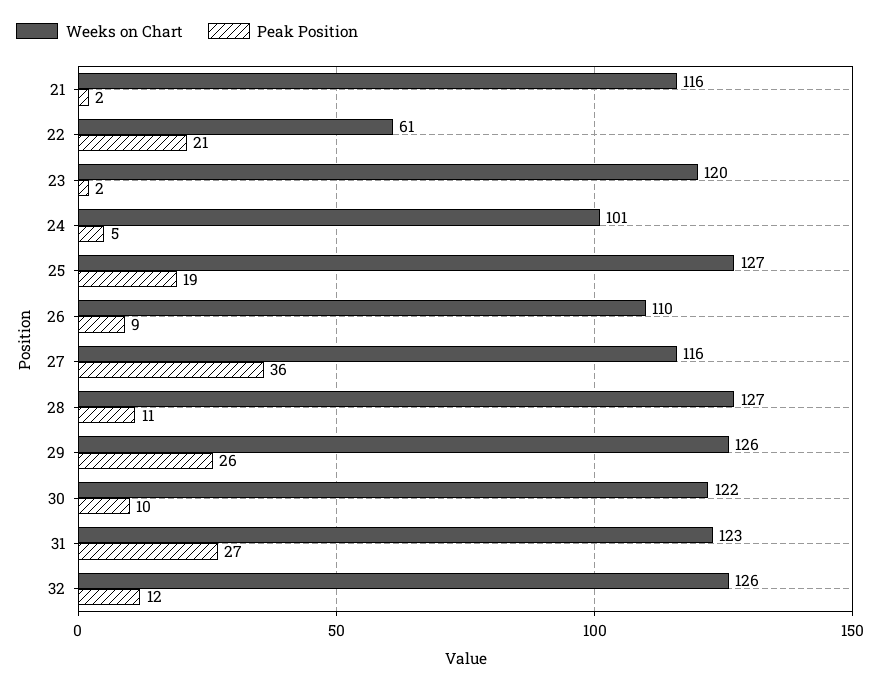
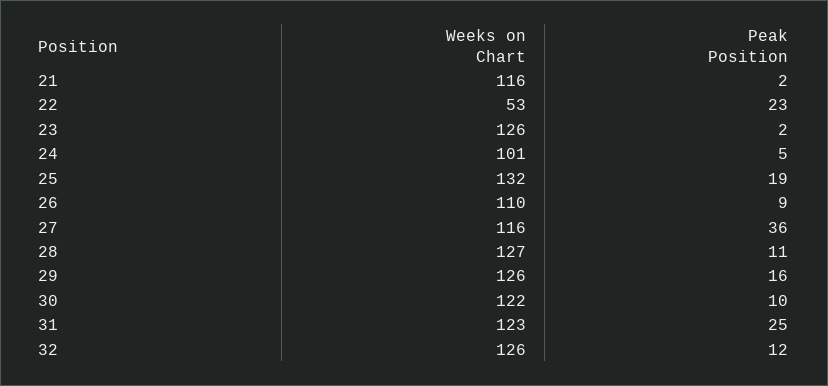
  {
    "Weeks on Chart": {
      "21": 116,
-     "22": 61,
+     "22": 53,
-     "23": 120,
+     "23": 126,
      "24": 101,
-     "25": 127,
+     "25": 132,
      "26": 110,
      "27": 116,
      "28": 127,
      "29": 126,
      "30": 122,
      "31": 123,
      "32": 126
    },
    "Peak Position": {
      "21": 2,
-     "22": 21,
+     "22": 23,
      "23": 2,
      "24": 5,
      "25": 19,
      "26": 9,
      "27": 36,
      "28": 11,
-     "29": 26,
+     "29": 16,
      "30": 10,
-     "31": 27,
+     "31": 25,
      "32": 12
    }
  }

